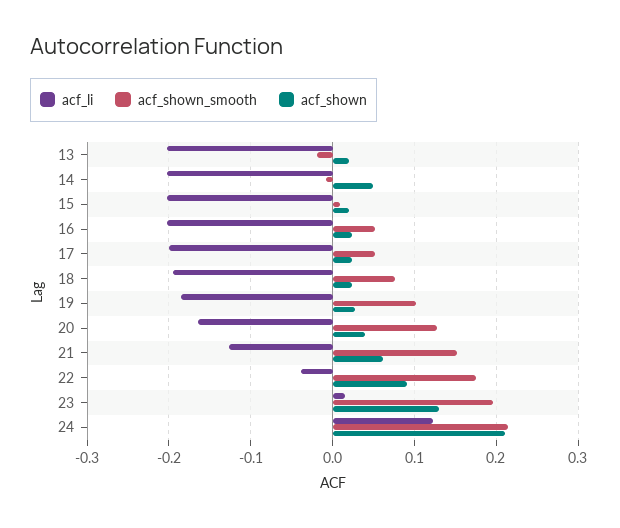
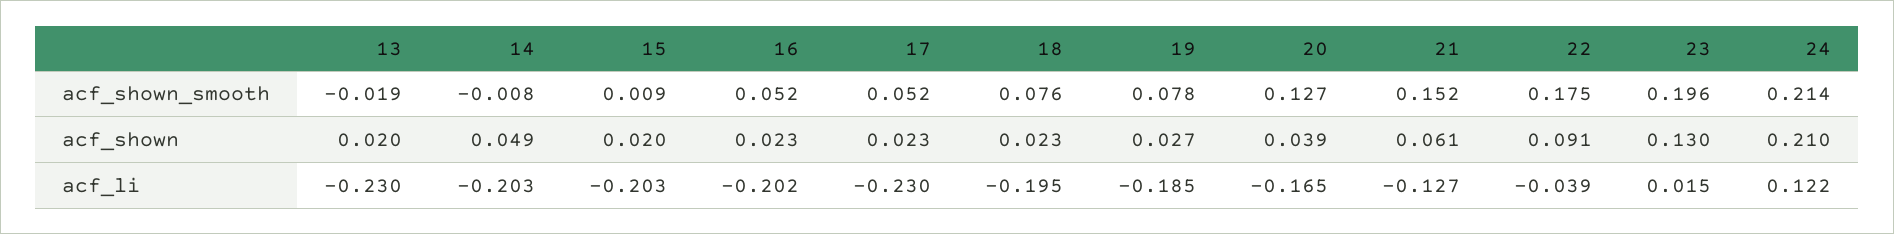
  {
    "acf_li": {
-     "13": -0.2,
+     "13": -0.23,
      "14": -0.203,
      "15": -0.203,
      "16": -0.202,
-     "17": -0.2,
+     "17": -0.23,
      "18": -0.195,
      "19": -0.185,
      "20": -0.165,
      "21": -0.127,
      "22": -0.039,
      "23": 0.015,
      "24": 0.122
    },
    "acf_shown_smooth": {
      "13": -0.019,
      "14": -0.008,
      "15": 0.009,
      "16": 0.052,
      "17": 0.052,
      "18": 0.076,
-     "19": 0.1,
+     "19": 0.078,
      "20": 0.127,
      "21": 0.152,
      "22": 0.175,
      "23": 0.196,
      "24": 0.214
    },
    "acf_shown": {
      "13": 0.02,
      "14": 0.049,
      "15": 0.02,
      "16": 0.023,
      "17": 0.023,
      "18": 0.023,
      "19": 0.027,
      "20": 0.039,
      "21": 0.061,
      "22": 0.091,
      "23": 0.13,
      "24": 0.21
    }
  }

